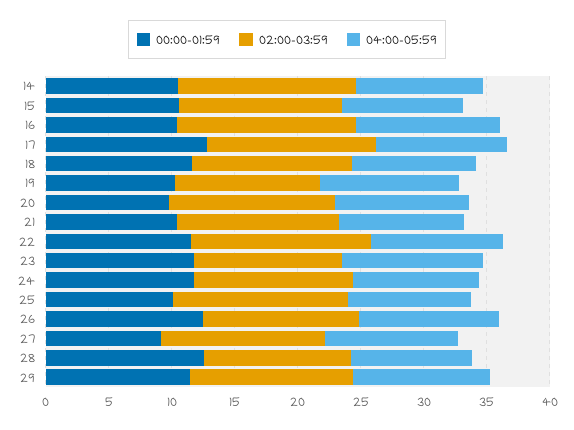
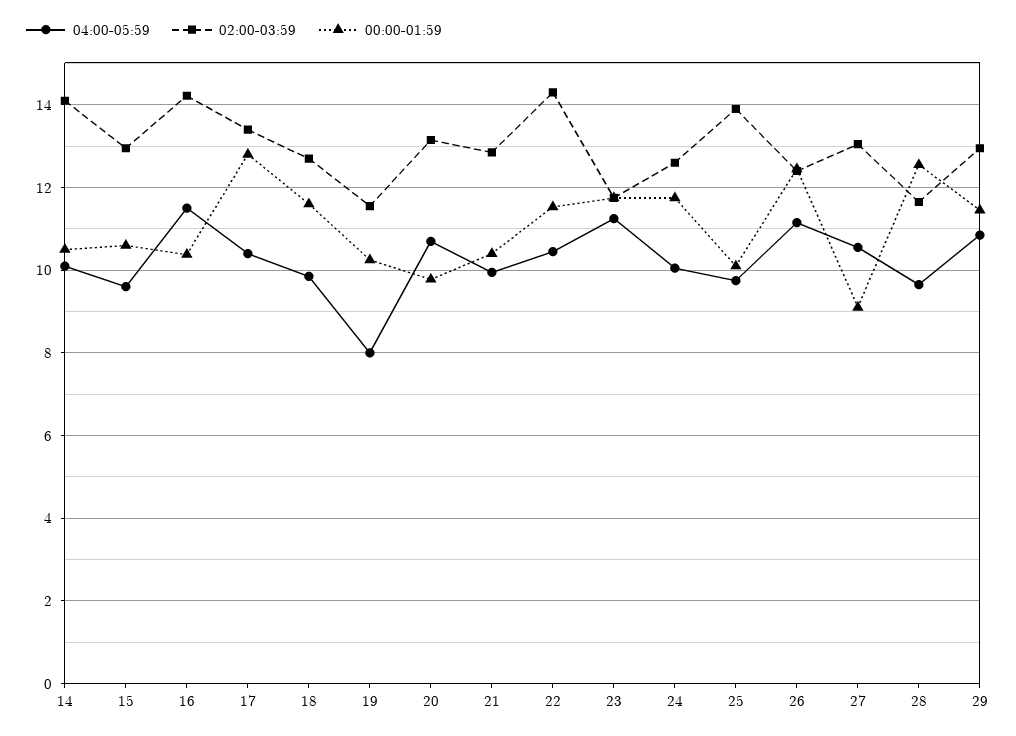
  {
    "00:00-01:59": {
      "14": 10.6,
      "15": 10.6,
      "16": 10.4,
      "17": 12.8,
      "18": 11.6,
      "19": 10.2,
      "20": 9.8,
      "21": 10.4,
      "22": 11.6,
      "23": 11.8,
      "24": 11.8,
      "25": 10.2,
      "26": 12.4,
      "27": 9.2,
      "28": 12.6,
      "29": 11.4
    },
    "02:00-03:59": {
      "14": 14.2,
      "15": 13,
      "16": 14.2,
      "17": 13.4,
      "18": 12.8,
      "19": 11.6,
      "20": 13.2,
      "21": 12.8,
      "22": 14.4,
      "23": 11.8,
      "24": 12.6,
      "25": 14,
      "26": 12.4,
      "27": 13,
      "28": 11.6,
      "29": 13
    },
    "04:00-05:59": {
      "14": 10.2,
      "15": 9.6,
      "16": 11.6,
      "17": 10.4,
      "18": 9.8,
-     "19": 11,
+     "19": 8,
      "20": 10.8,
      "21": 10,
      "22": 10.4,
      "23": 11.2,
      "24": 10,
      "25": 9.8,
      "26": 11.2,
      "27": 10.6,
      "28": 9.6,
      "29": 10.8
    }
  }

